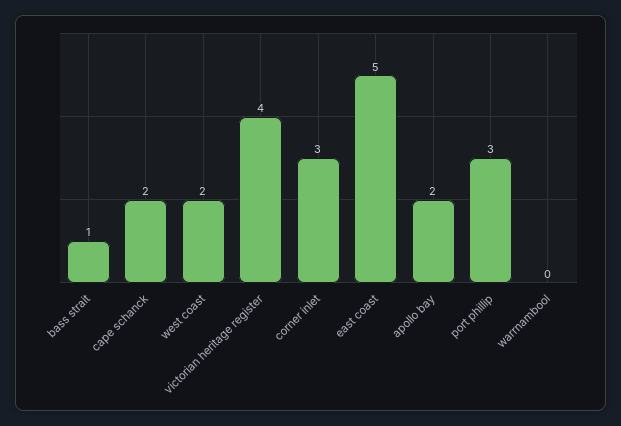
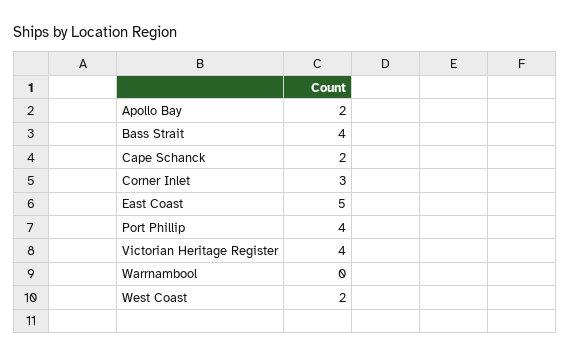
  {
-   "bass strait": 1,
+   "bass strait": 4,
    "cape schanck": 2,
    "west coast": 2,
    "victorian heritage register": 4,
    "corner inlet": 3,
    "east coast": 5,
    "apollo bay": 2,
-   "port phillip": 3,
+   "port phillip": 4,
    "warrnambool": 0
  }

